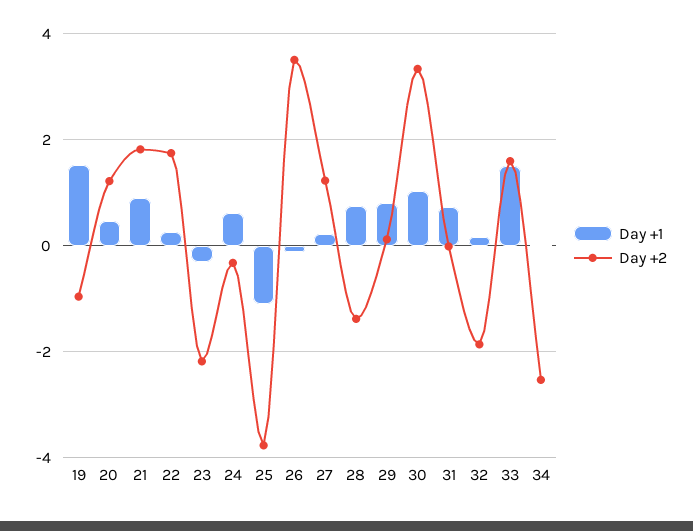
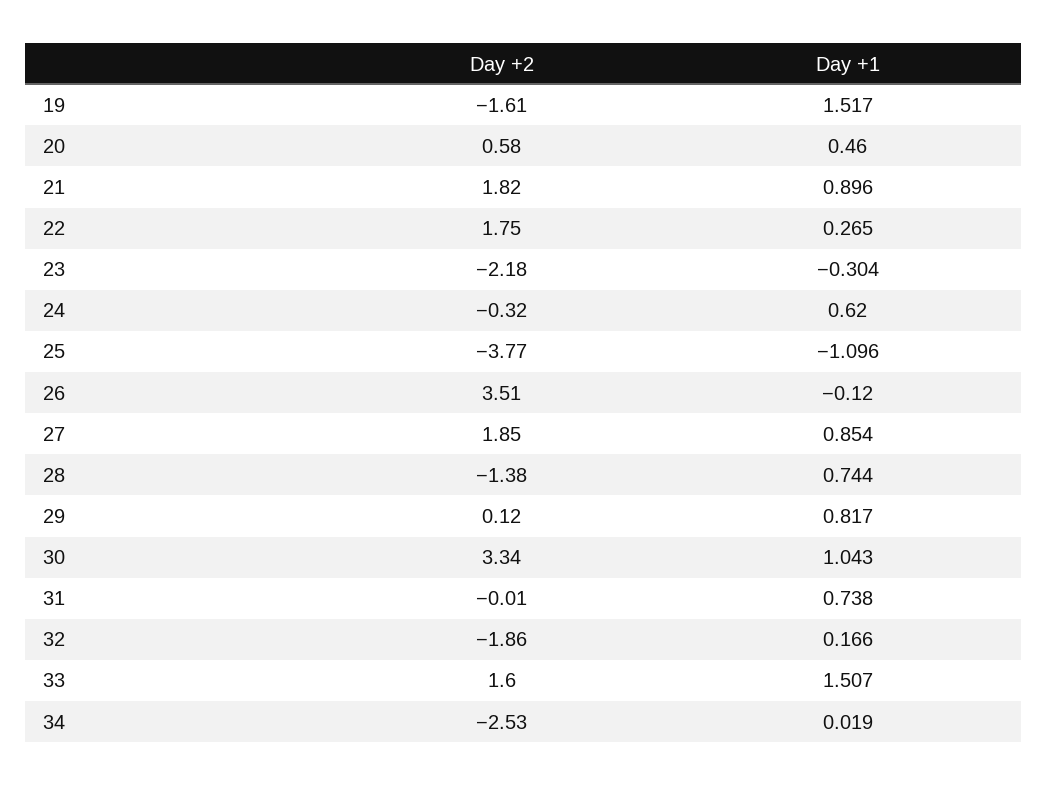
  {
    "Day +1": {
      "19": 1.517,
      "20": 0.46,
      "21": 0.896,
      "22": 0.265,
      "23": -0.304,
      "24": 0.62,
      "25": -1.096,
      "26": -0.12,
-     "27": 0.2,
+     "27": 0.854,
      "28": 0.744,
      "29": 0.817,
      "30": 1.043,
      "31": 0.738,
      "32": 0.166,
      "33": 1.507,
      "34": 0.019
    },
    "Day +2": {
-     "19": -1,
+     "19": -1.61,
-     "20": 1.2,
+     "20": 0.58,
      "21": 1.82,
      "22": 1.75,
      "23": -2.18,
      "24": -0.32,
      "25": -3.77,
      "26": 3.51,
-     "27": 1.2,
+     "27": 1.85,
      "28": -1.38,
      "29": 0.12,
      "30": 3.34,
      "31": -0.01,
      "32": -1.86,
      "33": 1.6,
      "34": -2.53
    }
  }

